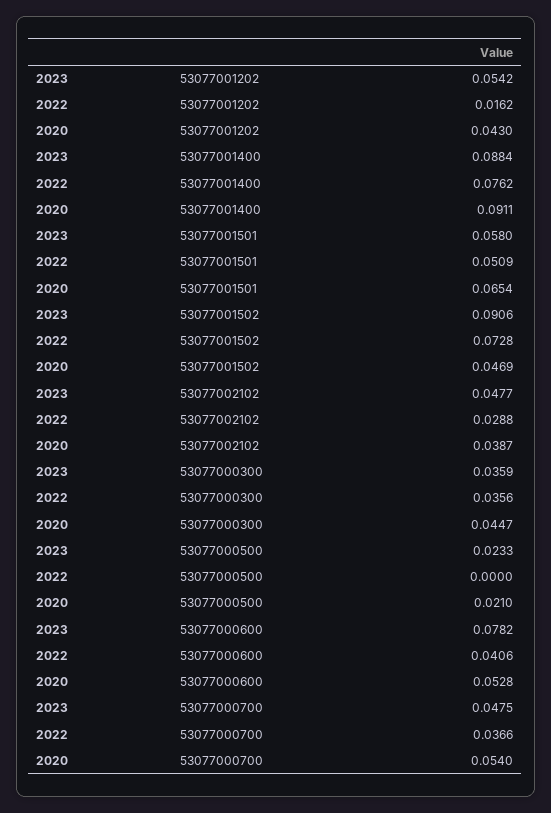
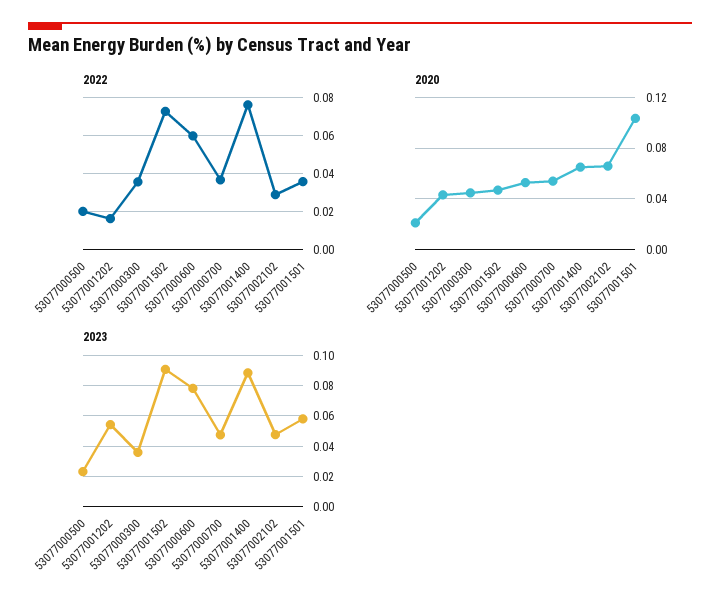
  {
    "2023": {
      "53077001202": 0.0542,
      "53077001400": 0.0884,
      "53077001501": 0.058,
      "53077001502": 0.0906,
      "53077002102": 0.0477,
      "53077000300": 0.0359,
      "53077000500": 0.0233,
      "53077000600": 0.0782,
      "53077000700": 0.0475
    },
    "2022": {
      "53077001202": 0.0162,
      "53077001400": 0.0762,
-     "53077001501": 0.0509,
+     "53077001501": 0.035,
      "53077001502": 0.0728,
      "53077002102": 0.0288,
      "53077000300": 0.0356,
-     "53077000500": 0,
+     "53077000500": 0.02,
-     "53077000600": 0.0406,
+     "53077000600": 0.06,
      "53077000700": 0.0366
    },
    "2020": {
      "53077001202": 0.043,
-     "53077001400": 0.0911,
+     "53077001400": 0.065,
-     "53077001501": 0.0654,
+     "53077001501": 0.105,
      "53077001502": 0.0469,
-     "53077002102": 0.0387,
+     "53077002102": 0.065,
      "53077000300": 0.0447,
      "53077000500": 0.021,
      "53077000600": 0.0528,
      "53077000700": 0.054
    }
  }

